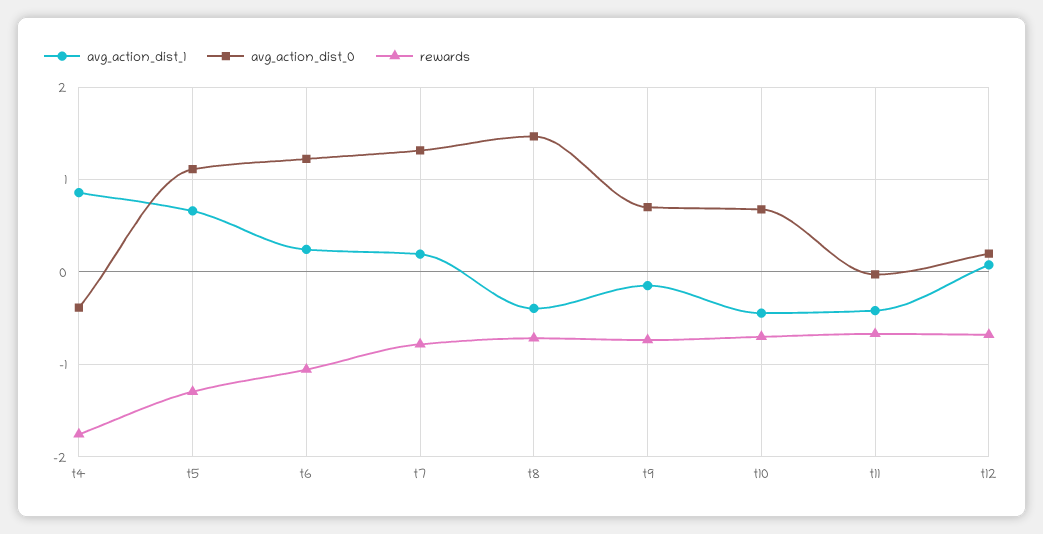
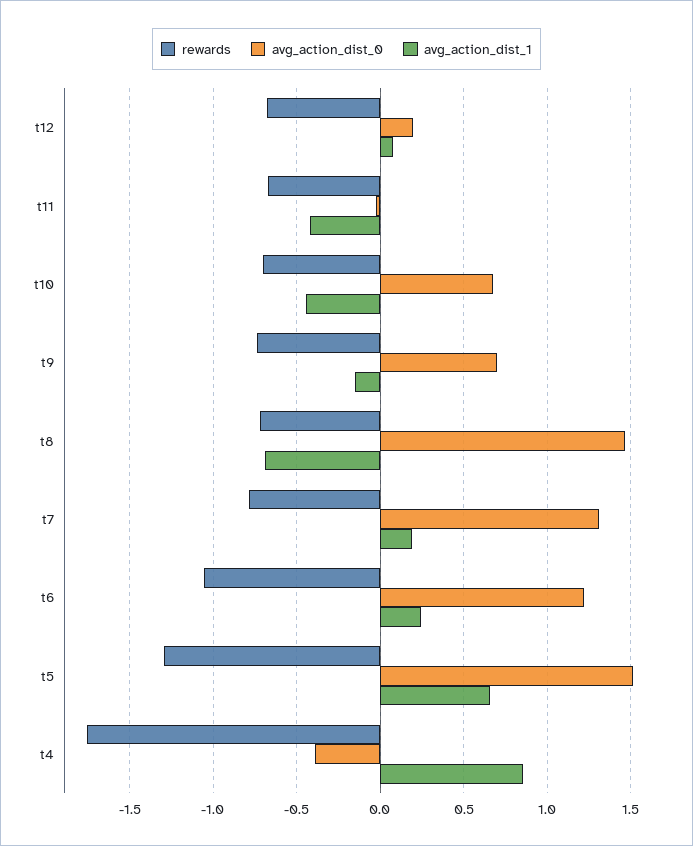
  {
    "avg_action_dist_1": {
      "t4": 0.85,
      "t5": 0.65,
      "t6": 0.25,
      "t7": 0.2,
-     "t8": -0.4,
+     "t8": -0.7,
      "t9": -0.15,
      "t10": -0.45,
      "t11": -0.4,
      "t12": 0.05
    },
    "avg_action_dist_0": {
      "t4": -0.4,
-     "t5": 1.1,
+     "t5": 1.5,
      "t6": 1.2,
      "t7": 1.3,
      "t8": 1.45,
      "t9": 0.7,
      "t10": 0.7,
      "t11": -0.05,
      "t12": 0.2
    },
    "rewards": {
      "t4": -1.75,
      "t5": -1.3,
      "t6": -1.05,
      "t7": -0.8,
      "t8": -0.7,
      "t9": -0.75,
      "t10": -0.7,
      "t11": -0.65,
      "t12": -0.7
    }
  }

